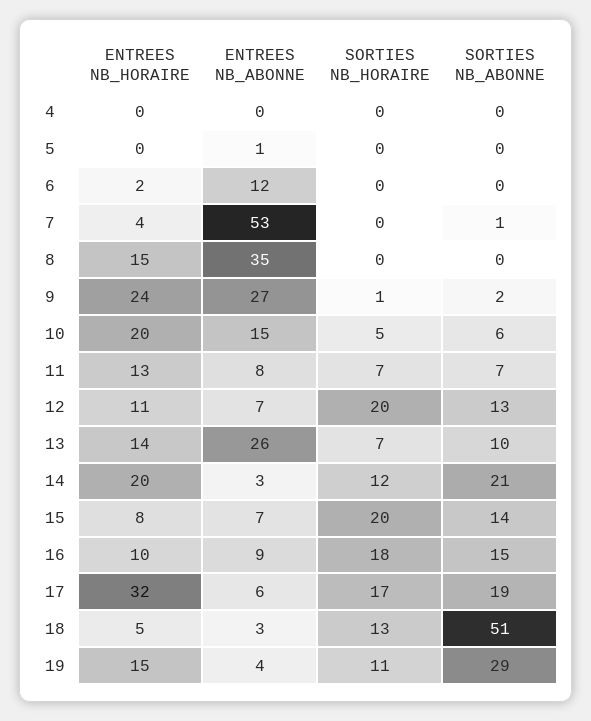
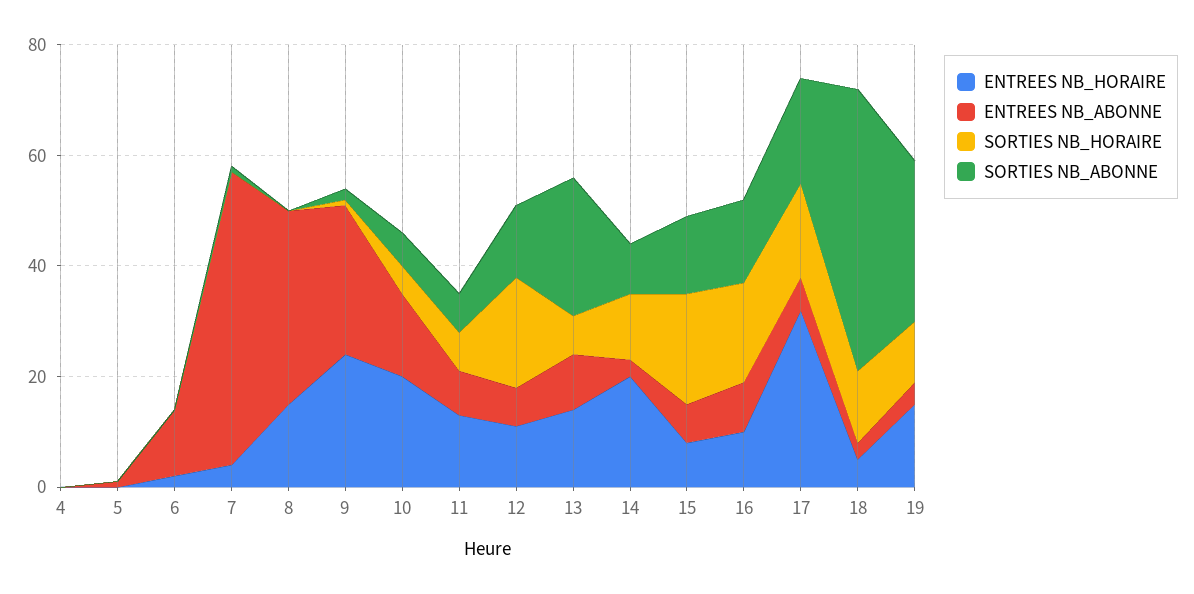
  {
    "ENTREES NB_HORAIRE": {
      "4": 0,
      "5": 0,
      "6": 2,
      "7": 4,
      "8": 15,
      "9": 24,
      "10": 20,
      "11": 13,
      "12": 11,
      "13": 14,
      "14": 20,
      "15": 8,
      "16": 10,
      "17": 32,
      "18": 5,
      "19": 15
    },
    "ENTREES NB_ABONNE": {
      "4": 0,
      "5": 1,
      "6": 12,
      "7": 53,
      "8": 35,
      "9": 27,
      "10": 15,
      "11": 8,
      "12": 7,
-     "13": 26,
+     "13": 10,
      "14": 3,
      "15": 7,
      "16": 9,
      "17": 6,
      "18": 3,
      "19": 4
    },
    "SORTIES NB_HORAIRE": {
      "4": 0,
      "5": 0,
      "6": 0,
      "7": 0,
      "8": 0,
      "9": 1,
      "10": 5,
      "11": 7,
      "12": 20,
      "13": 7,
      "14": 12,
      "15": 20,
      "16": 18,
      "17": 17,
      "18": 13,
      "19": 11
    },
    "SORTIES NB_ABONNE": {
      "4": 0,
      "5": 0,
      "6": 0,
      "7": 1,
      "8": 0,
      "9": 2,
      "10": 6,
      "11": 7,
      "12": 13,
-     "13": 10,
+     "13": 25,
-     "14": 21,
+     "14": 10,
      "15": 14,
      "16": 15,
      "17": 19,
      "18": 51,
      "19": 29
    }
  }

